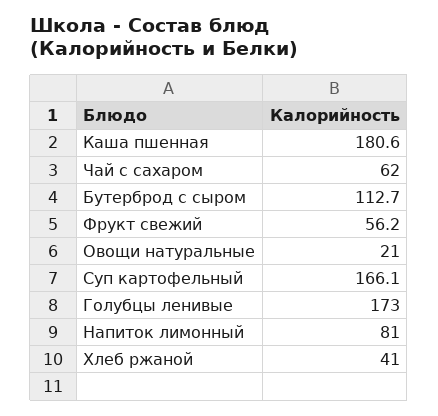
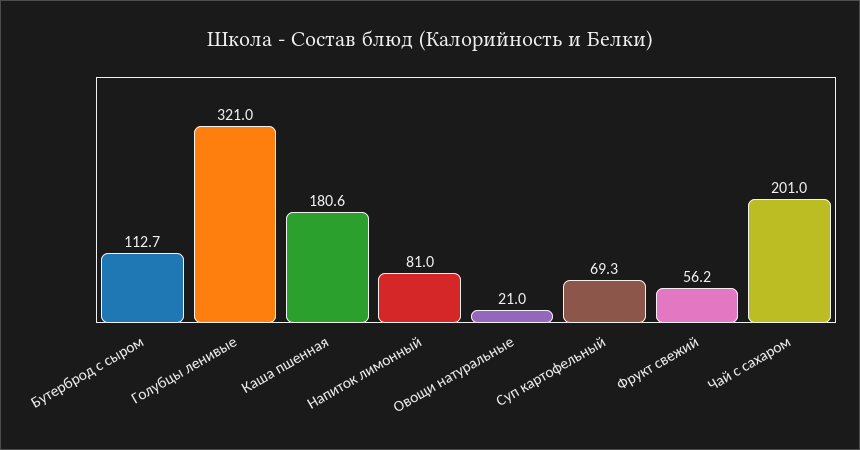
  {
    "Каша пшенная": 180.6,
-   "Чай с сахаром": 62,
+   "Чай с сахаром": 201,
    "Бутерброд с сыром": 112.7,
    "Фрукт свежий": 56.2,
    "Овощи натуральные": 21,
-   "Суп картофельный": 166.1,
+   "Суп картофельный": 69.3,
-   "Голубцы ленивые": 173,
+   "Голубцы ленивые": 321,
-   "Напиток лимонный": 81,
+   "Напиток лимонный": 81
-   "Хлеб ржаной": 41
  }

